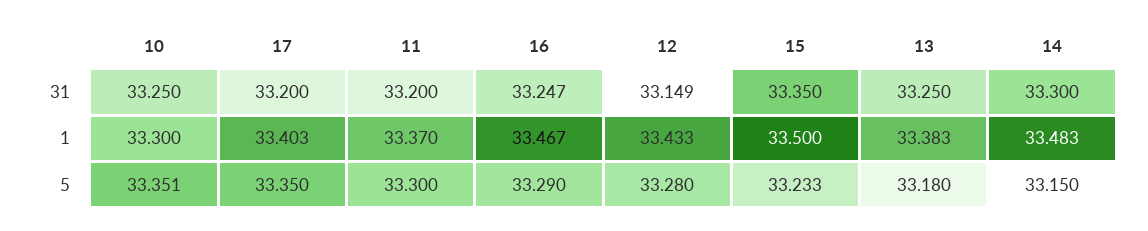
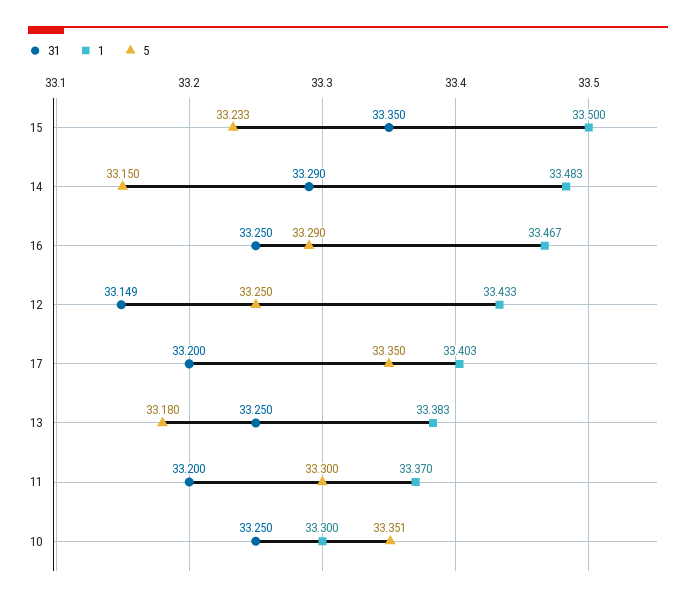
  {
    "31": {
      "10": 33.25,
      "17": 33.2,
      "11": 33.2,
-     "16": 33.247,
+     "16": 33.25,
      "12": 33.149,
      "15": 33.35,
      "13": 33.25,
-     "14": 33.3
+     "14": 33.29
    },
    "1": {
      "10": 33.3,
      "17": 33.403,
      "11": 33.37,
      "16": 33.467,
      "12": 33.433,
      "15": 33.5,
      "13": 33.383,
      "14": 33.483
    },
    "5": {
      "10": 33.351,
      "17": 33.35,
      "11": 33.3,
      "16": 33.29,
-     "12": 33.28,
+     "12": 33.25,
      "15": 33.233,
      "13": 33.18,
      "14": 33.15
    }
  }

